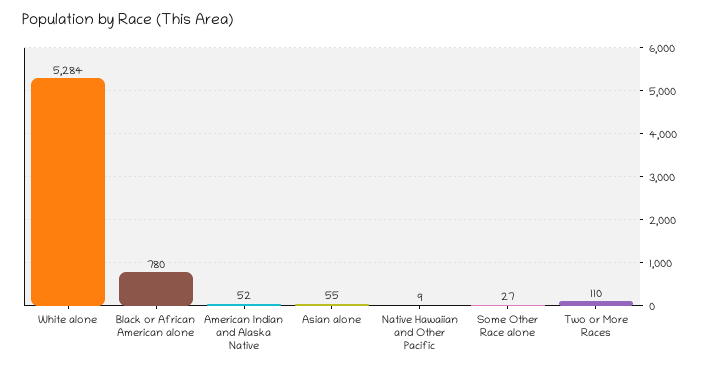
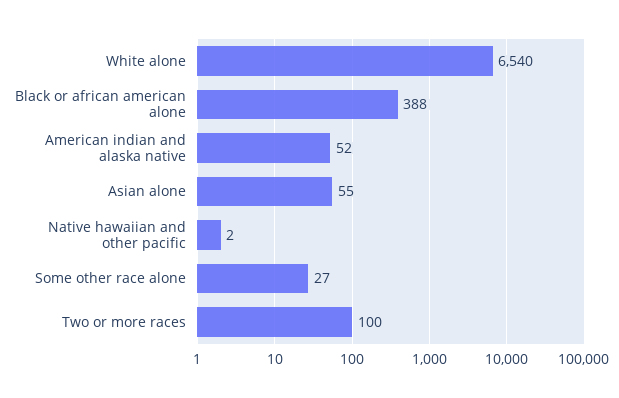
  {
-   "White alone": 5284,
+   "White alone": 6540,
-   "Black or African American alone": 780,
+   "Black or African American alone": 388,
    "American Indian and Alaska Native": 52,
    "Asian alone": 55,
-   "Native Hawaiian and Other Pacific": 9,
+   "Native Hawaiian and Other Pacific": 2,
    "Some Other Race alone": 27,
-   "Two or More Races": 110
+   "Two or More Races": 100
  }

